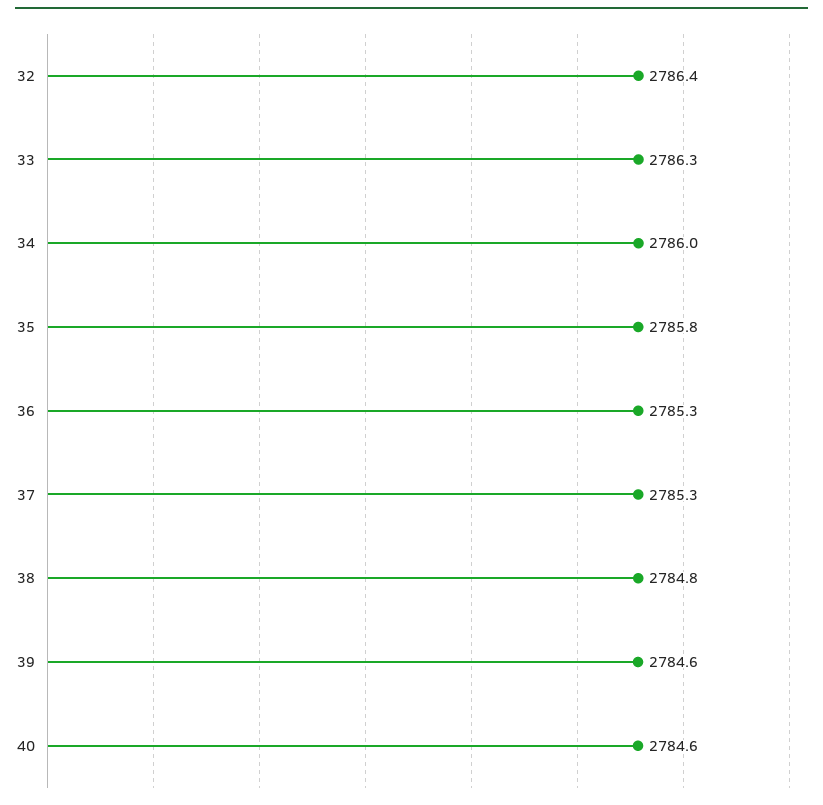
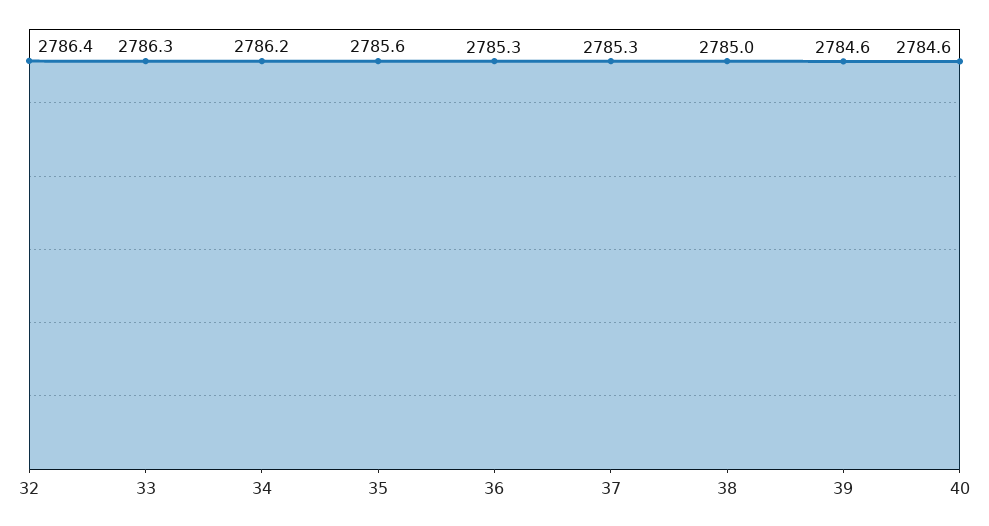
  {
    "32": 2786.4,
    "33": 2786.3,
-   "34": 2786,
+   "34": 2786.2,
-   "35": 2785.8,
+   "35": 2785.6,
    "36": 2785.3,
    "37": 2785.3,
-   "38": 2784.8,
+   "38": 2785,
    "39": 2784.6,
    "40": 2784.6
  }

